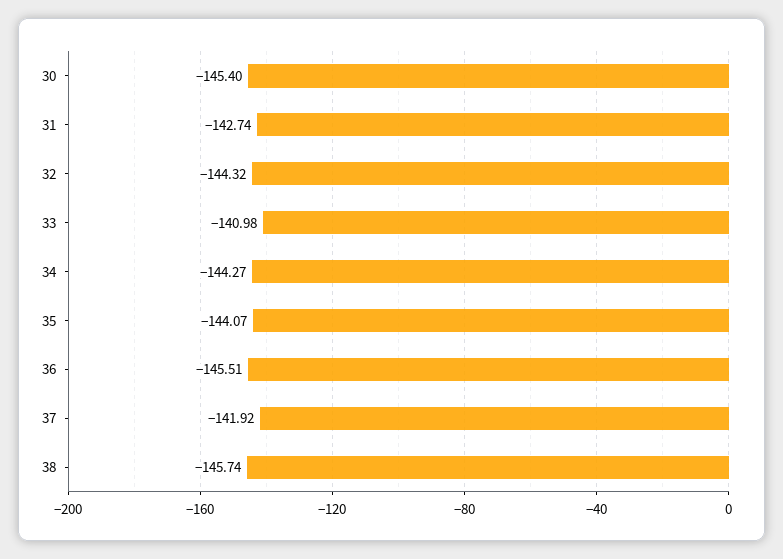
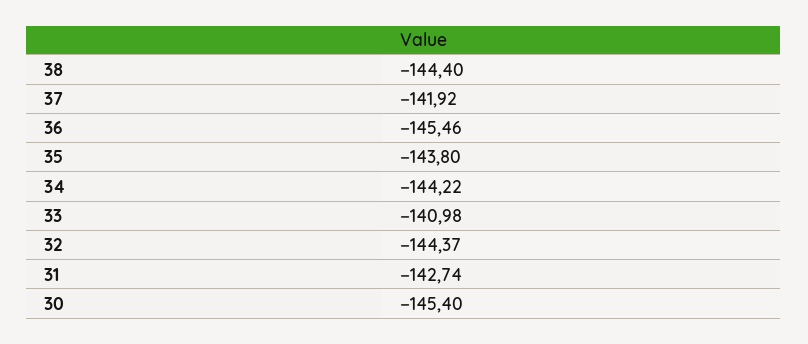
  {
    "30": -145.4,
    "31": -142.74,
-   "32": -144.32,
+   "32": -144.37,
    "33": -140.98,
-   "34": -144.27,
+   "34": -144.22,
-   "35": -144.07,
+   "35": -143.8,
-   "36": -145.51,
+   "36": -145.46,
    "37": -141.92,
-   "38": -145.74
+   "38": -144.4
  }

